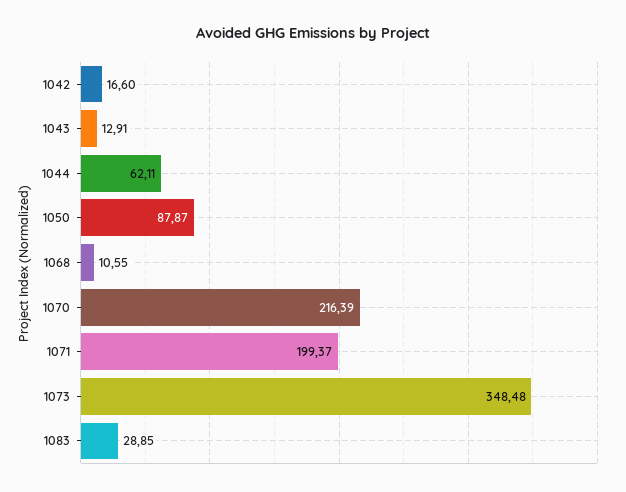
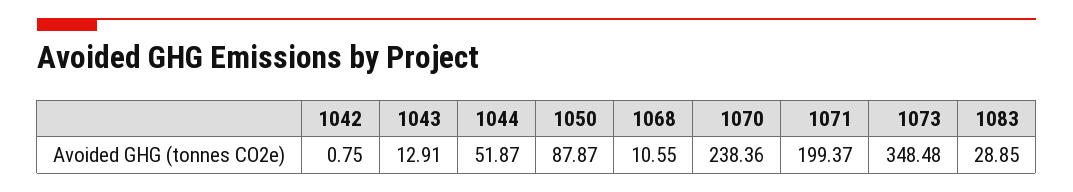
  {
-   "1042": 16.6,
+   "1042": 0.75,
    "1043": 12.91,
-   "1044": 62.11,
+   "1044": 51.87,
    "1050": 87.87,
    "1068": 10.55,
-   "1070": 216.39,
+   "1070": 238.36,
    "1071": 199.37,
    "1073": 348.48,
    "1083": 28.85
  }

